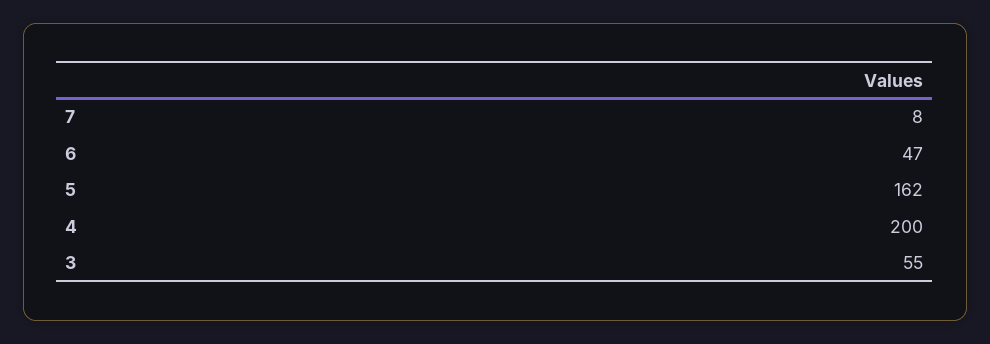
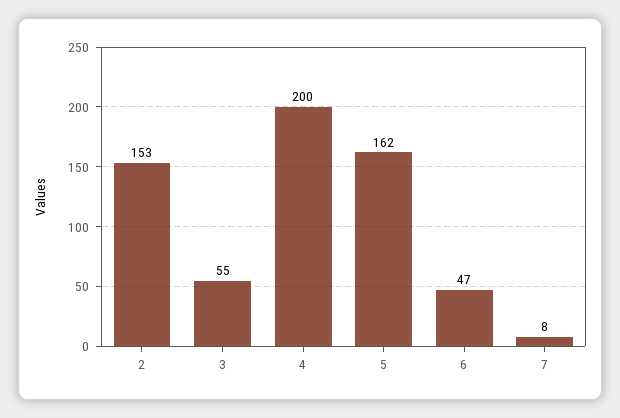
  {
    "7": 8,
    "6": 47,
    "5": 162,
    "4": 200,
-   "3": 55
+   "3": 55,
+   "2": 153
  }

